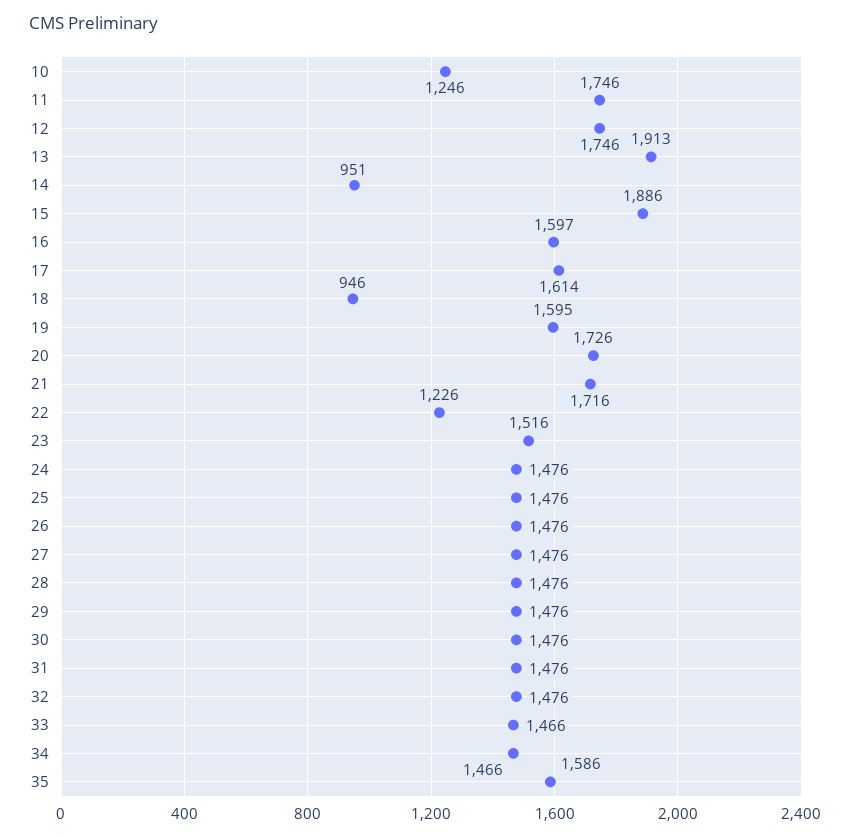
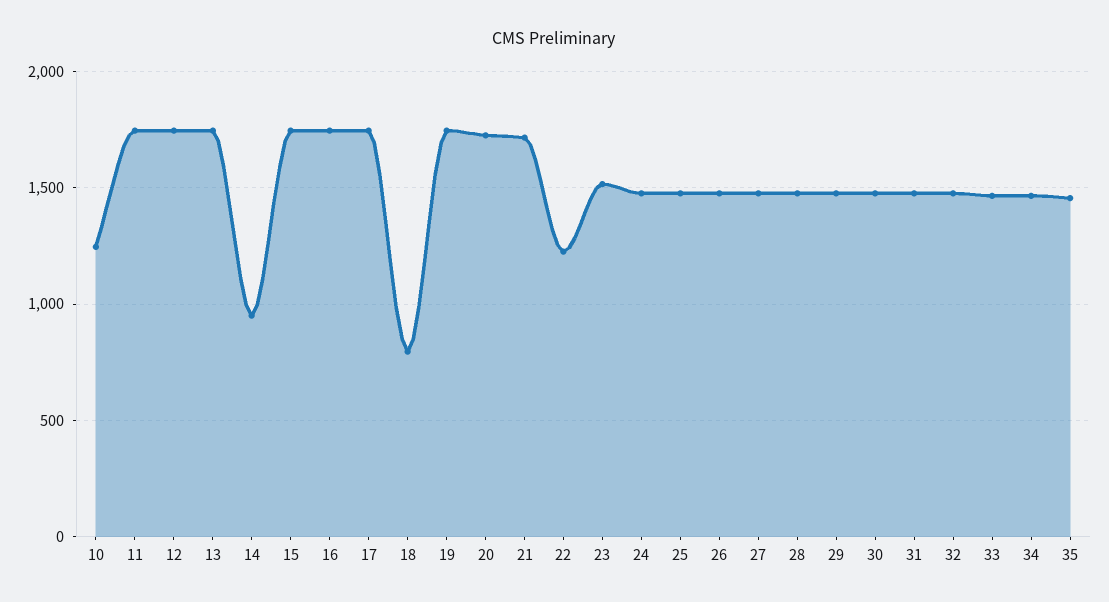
  {
    "10": 1246,
    "11": 1746,
    "12": 1746,
-   "13": 1913,
+   "13": 1750,
    "14": 951,
-   "15": 1886,
+   "15": 1750,
-   "16": 1597,
+   "16": 1750,
-   "17": 1614,
+   "17": 1750,
-   "18": 946,
+   "18": 800,
-   "19": 1595,
+   "19": 1750,
    "20": 1726,
    "21": 1716,
    "22": 1226,
    "23": 1516,
    "24": 1476,
    "25": 1476,
    "26": 1476,
    "27": 1476,
    "28": 1476,
    "29": 1476,
    "30": 1476,
    "31": 1476,
    "32": 1476,
    "33": 1466,
    "34": 1466,
-   "35": 1586
+   "35": 1450
  }

